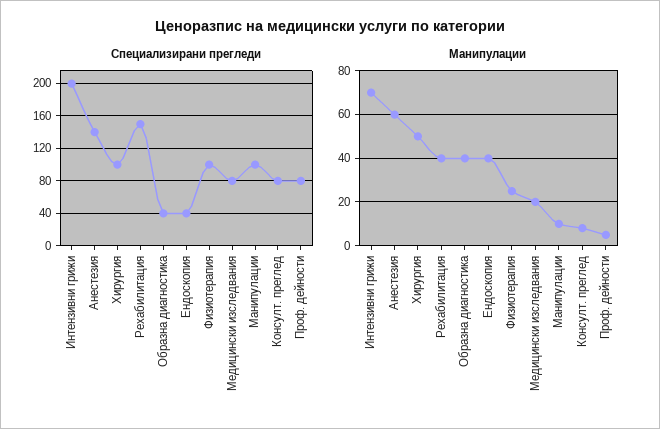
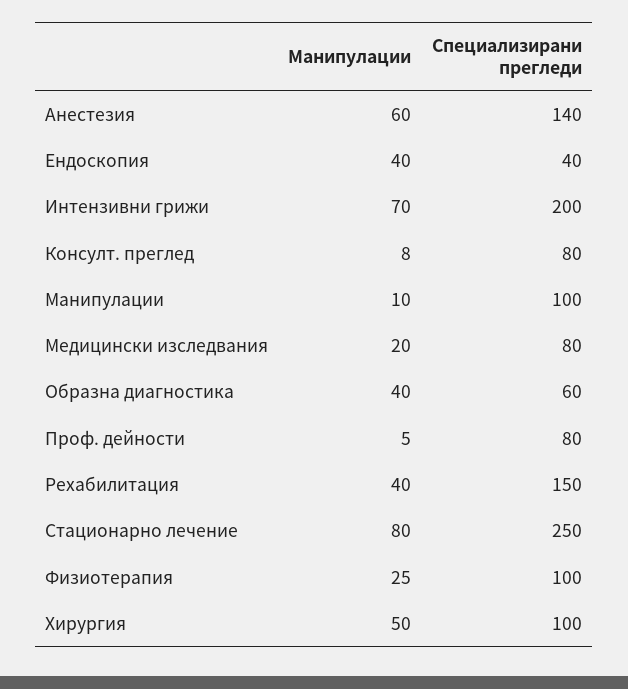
  {
    "Специализирани прегледи": {
      "Интензивни грижи": 200,
      "Анестезия": 140,
      "Хирургия": 100,
      "Рехабилитация": 150,
-     "Образна диагностика": 40,
+     "Образна диагностика": 60,
      "Ендоскопия": 40,
      "Физиотерапия": 100,
      "Медицински изследвания": 80,
      "Манипулации": 100,
      "Консулт. преглед": 80,
-     "Проф. дейности": 80
+     "Проф. дейности": 80,
+     "Стационарно лечение": 250
    },
    "Манипулации": {
      "Интензивни грижи": 70,
      "Анестезия": 60,
      "Хирургия": 50,
      "Рехабилитация": 40,
      "Образна диагностика": 40,
      "Ендоскопия": 40,
      "Физиотерапия": 25,
      "Медицински изследвания": 20,
      "Манипулации": 10,
      "Консулт. преглед": 8,
-     "Проф. дейности": 5
+     "Проф. дейности": 5,
+     "Стационарно лечение": 80
    }
  }

